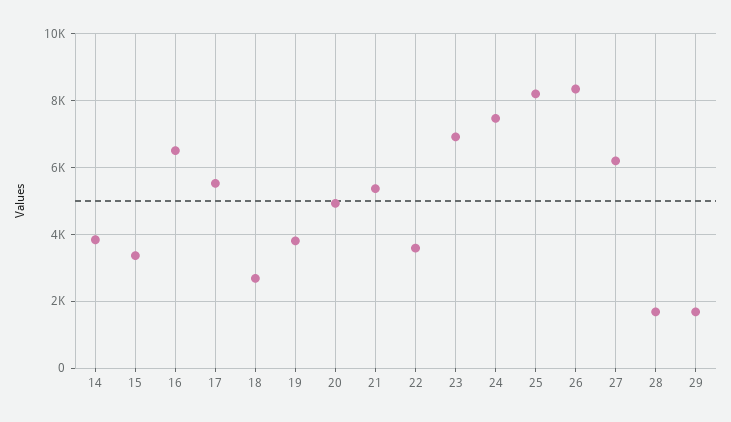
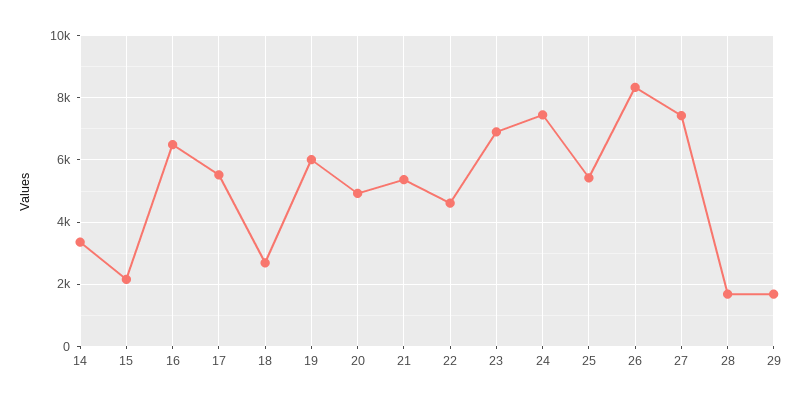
  {
-   "14": 3800,
+   "14": 3400,
-   "15": 3400,
+   "15": 2200,
    "16": 6400,
    "17": 5600,
    "18": 2600,
-   "19": 3800,
+   "19": 6000,
    "20": 5000,
    "21": 5400,
-   "22": 3600,
+   "22": 4600,
    "23": 7000,
    "24": 7400,
-   "25": 8200,
+   "25": 5400,
    "26": 8400,
-   "27": 6200,
+   "27": 7400,
    "28": 1600,
    "29": 1600
  }

